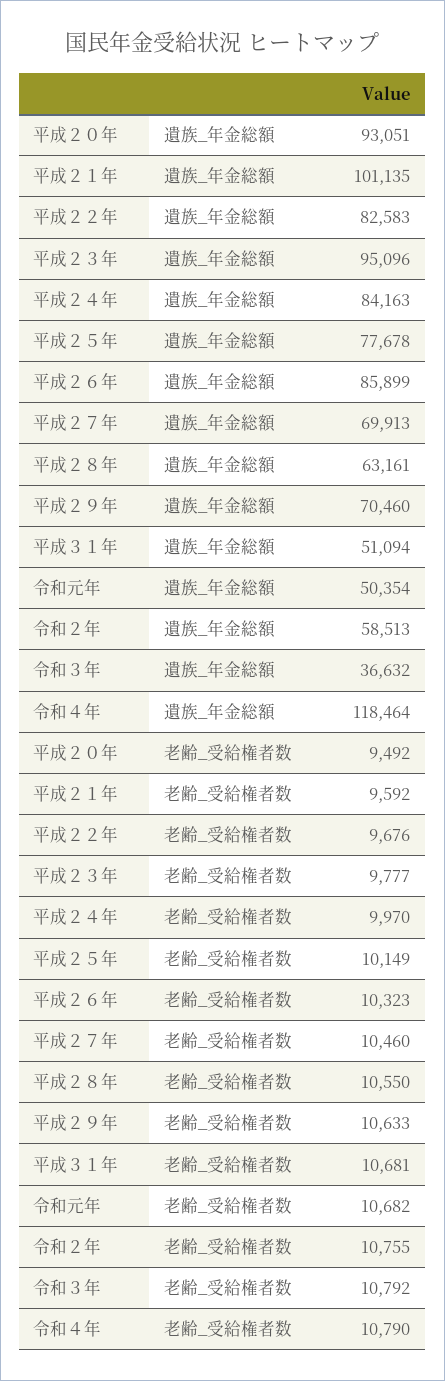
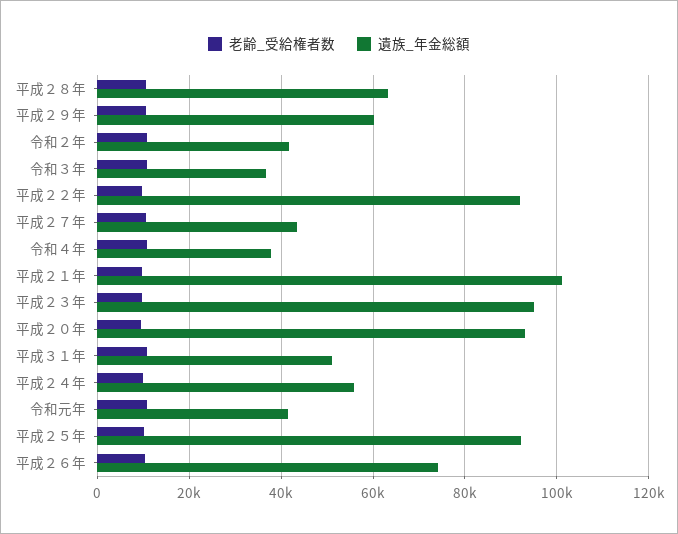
  {
    "遺族_年金総額": {
      "平成２０年": 93051,
      "平成２１年": 101135,
-     "平成２２年": 82583,
+     "平成２２年": 92000,
      "平成２３年": 95096,
-     "平成２４年": 84163,
+     "平成２４年": 56000,
-     "平成２５年": 77678,
+     "平成２５年": 92000,
-     "平成２６年": 85899,
+     "平成２６年": 74000,
-     "平成２７年": 69913,
+     "平成２７年": 44000,
      "平成２８年": 63161,
-     "平成２９年": 70460,
+     "平成２９年": 60000,
      "平成３１年": 51094,
-     "令和元年": 50354,
+     "令和元年": 42000,
-     "令和２年": 58513,
+     "令和２年": 42000,
      "令和３年": 36632,
-     "令和４年": 118464
+     "令和４年": 38000
    },
    "老齢_受給権者数": {
      "平成２０年": 9492,
      "平成２１年": 9592,
      "平成２２年": 9676,
      "平成２３年": 9777,
      "平成２４年": 9970,
      "平成２５年": 10149,
      "平成２６年": 10323,
      "平成２７年": 10460,
      "平成２８年": 10550,
      "平成２９年": 10633,
      "平成３１年": 10681,
      "令和元年": 10682,
      "令和２年": 10755,
      "令和３年": 10792,
      "令和４年": 10790
    }
  }

